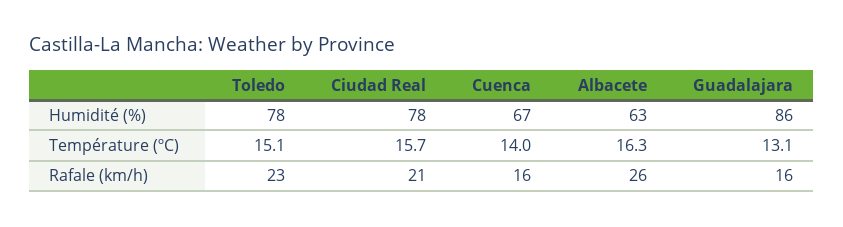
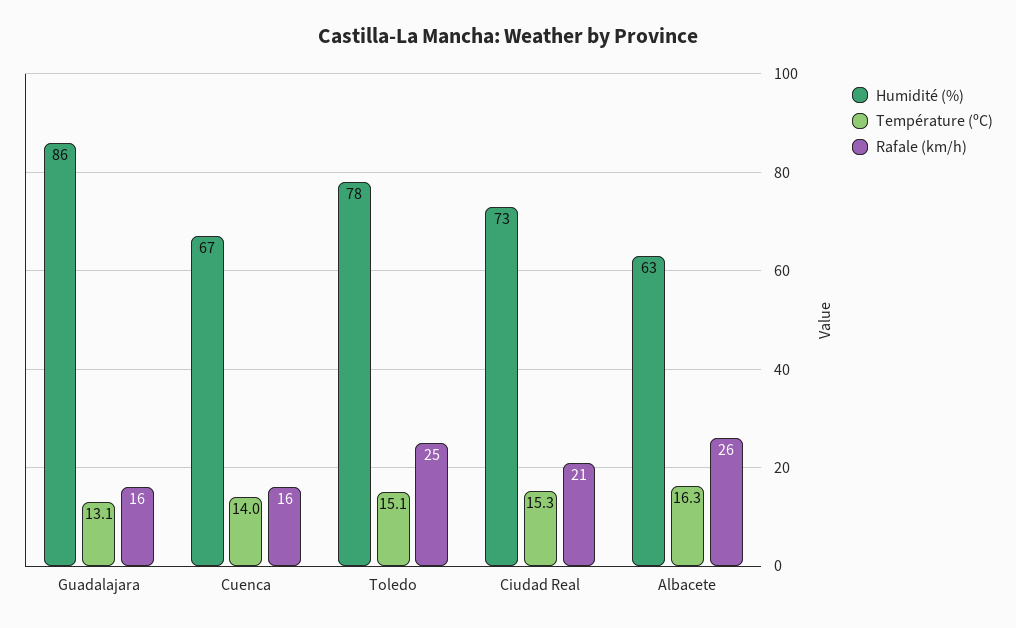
  {
    "Humidité (%)": {
      "Toledo": 78,
-     "Ciudad Real": 78,
+     "Ciudad Real": 73,
      "Cuenca": 67,
      "Albacete": 63,
      "Guadalajara": 86
    },
    "Température (ºC)": {
      "Toledo": 15.1,
-     "Ciudad Real": 15.7,
+     "Ciudad Real": 15.3,
      "Cuenca": 14,
      "Albacete": 16.3,
      "Guadalajara": 13.1
    },
    "Rafale (km/h)": {
-     "Toledo": 23,
+     "Toledo": 25,
      "Ciudad Real": 21,
      "Cuenca": 16,
      "Albacete": 26,
      "Guadalajara": 16
    }
  }

